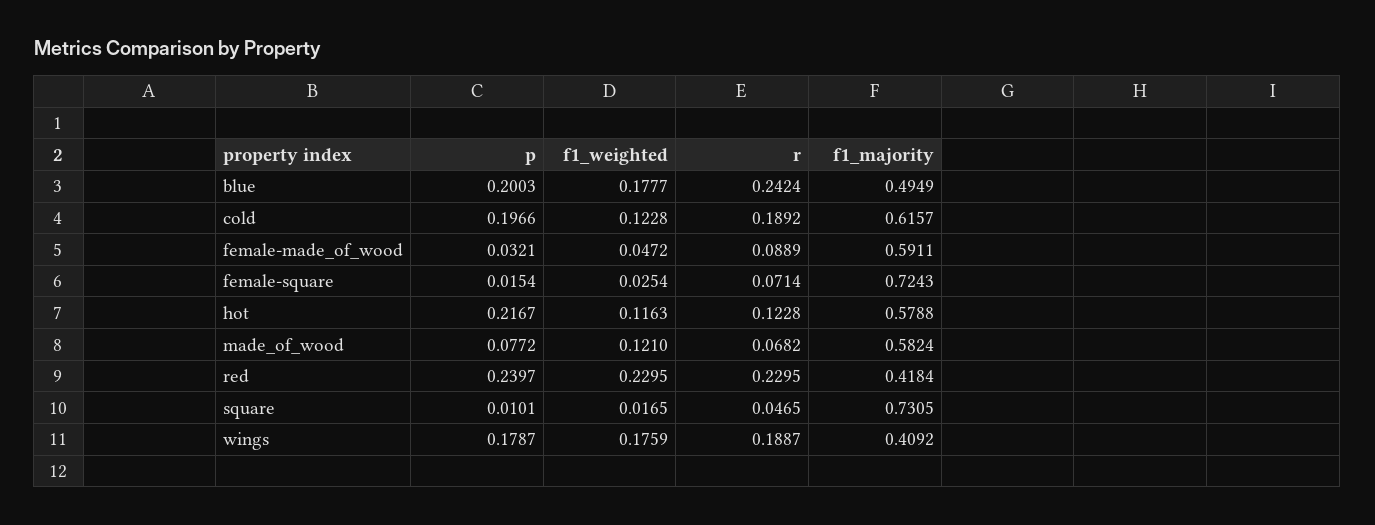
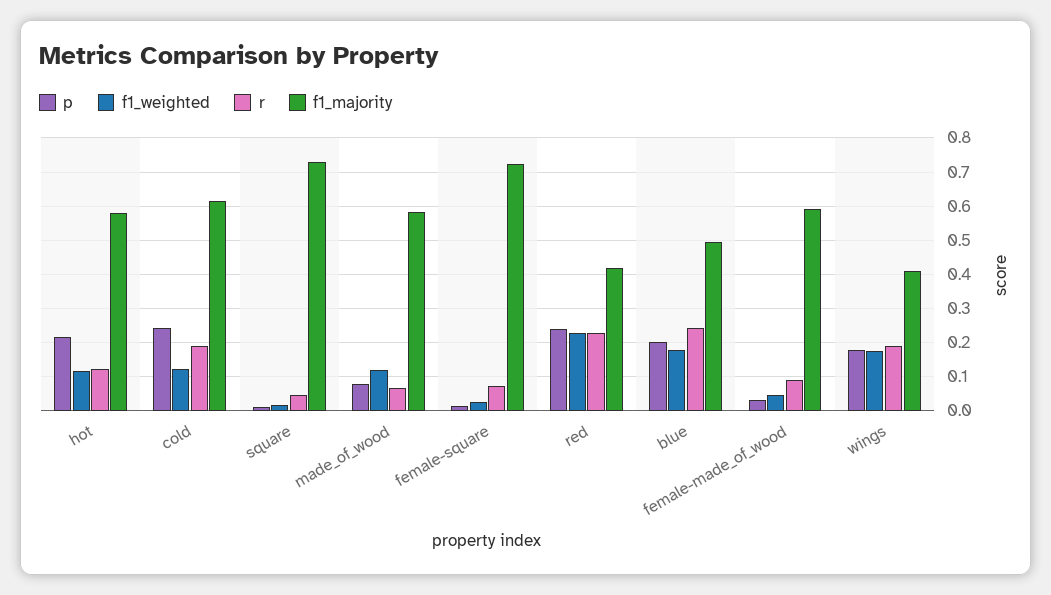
  {
    "p": {
      "blue": 0.2003,
-     "cold": 0.1966,
+     "cold": 0.24,
      "female-made_of_wood": 0.0321,
      "female-square": 0.0154,
      "hot": 0.2167,
      "made_of_wood": 0.0772,
      "red": 0.2397,
      "square": 0.0101,
      "wings": 0.1787
    },
    "f1_weighted": {
      "blue": 0.1777,
      "cold": 0.1228,
      "female-made_of_wood": 0.0472,
      "female-square": 0.0254,
      "hot": 0.1163,
      "made_of_wood": 0.121,
      "red": 0.2295,
      "square": 0.0165,
      "wings": 0.1759
    },
    "r": {
      "blue": 0.2424,
      "cold": 0.1892,
      "female-made_of_wood": 0.0889,
      "female-square": 0.0714,
      "hot": 0.1228,
      "made_of_wood": 0.0682,
      "red": 0.2295,
      "square": 0.0465,
      "wings": 0.1887
    },
    "f1_majority": {
      "blue": 0.4949,
      "cold": 0.6157,
      "female-made_of_wood": 0.5911,
      "female-square": 0.7243,
      "hot": 0.5788,
      "made_of_wood": 0.5824,
      "red": 0.4184,
      "square": 0.7305,
      "wings": 0.4092
    }
  }

